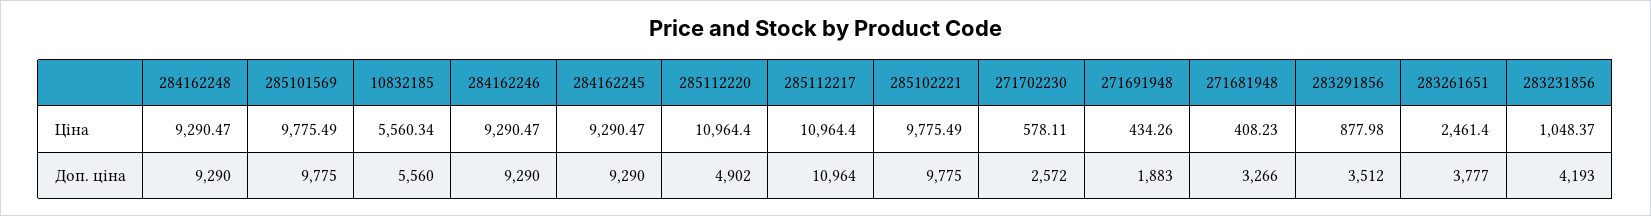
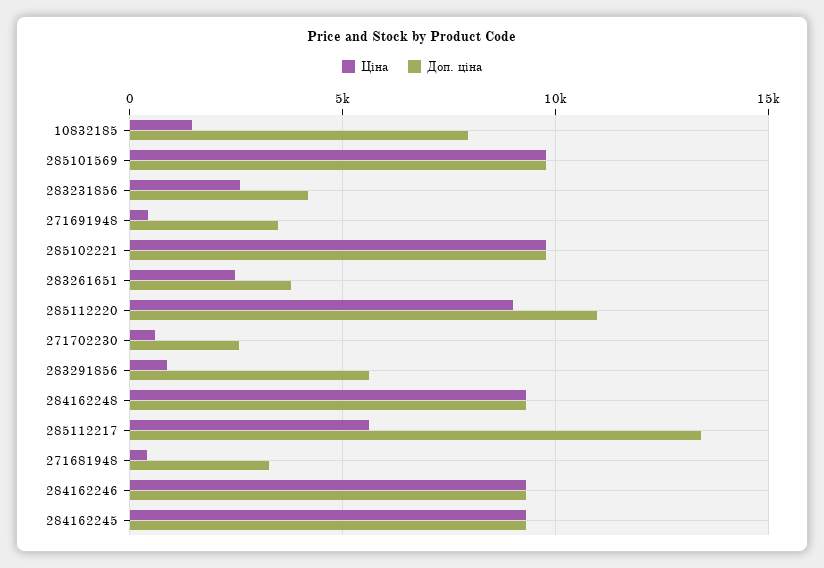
  {
    "Ціна": {
      "284162248": 9290.47,
      "285101569": 9775.49,
-     "10832185": 5560.34,
+     "10832185": 1500,
      "284162246": 9290.47,
      "284162245": 9290.47,
-     "285112220": 10964.4,
+     "285112220": 9000,
-     "285112217": 10964.4,
+     "285112217": 5500,
      "285102221": 9775.49,
      "271702230": 578.11,
      "271691948": 434.26,
      "271681948": 408.23,
      "283291856": 877.98,
      "283261651": 2461.4,
-     "283231856": 1048.37
+     "283231856": 2500
    },
    "Доп. ціна": {
      "284162248": 9290,
      "285101569": 9775,
-     "10832185": 5560,
+     "10832185": 8000,
      "284162246": 9290,
      "284162245": 9290,
-     "285112220": 4902,
+     "285112220": 11000,
-     "285112217": 10964,
+     "285112217": 13500,
      "285102221": 9775,
      "271702230": 2572,
-     "271691948": 1883,
+     "271691948": 3500,
      "271681948": 3266,
-     "283291856": 3512,
+     "283291856": 5500,
      "283261651": 3777,
      "283231856": 4193
    }
  }

